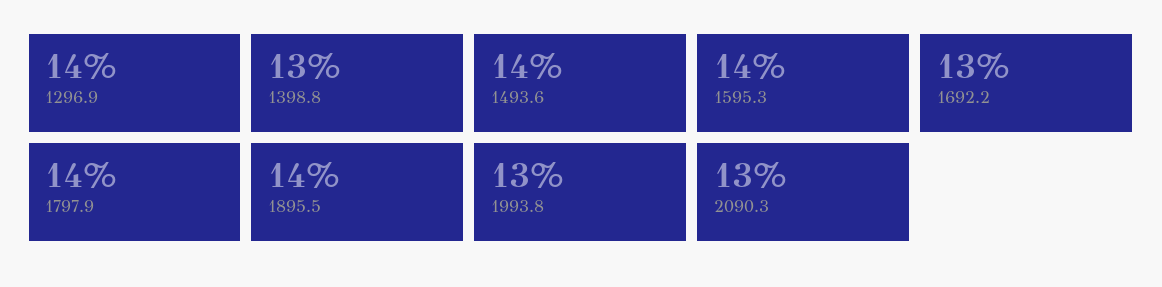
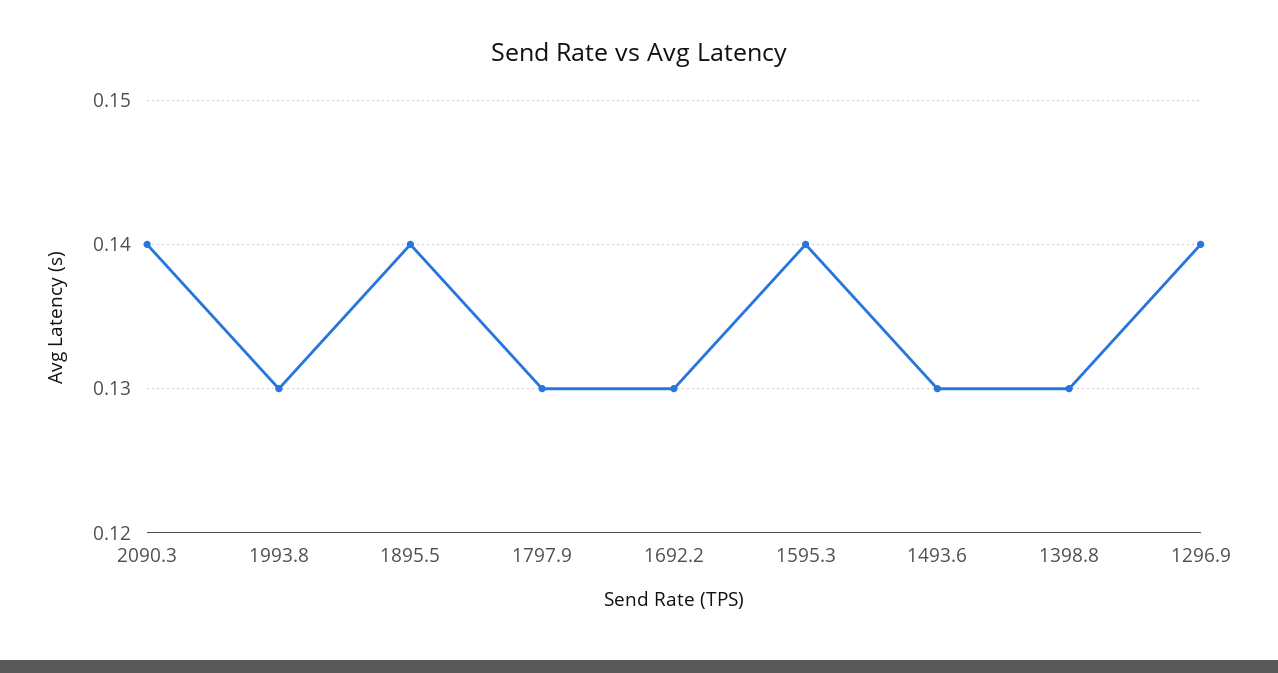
  {
    "1296.9": 0.14,
    "1398.8": 0.13,
-   "1493.6": 0.14,
+   "1493.6": 0.13,
    "1595.3": 0.14,
    "1692.2": 0.13,
-   "1797.9": 0.14,
+   "1797.9": 0.13,
    "1895.5": 0.14,
    "1993.8": 0.13,
-   "2090.3": 0.13
+   "2090.3": 0.14
  }

